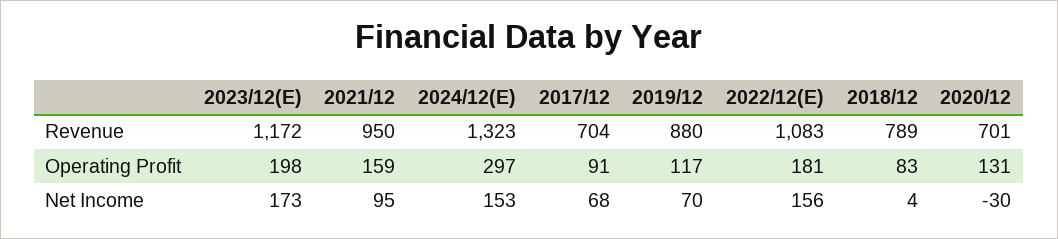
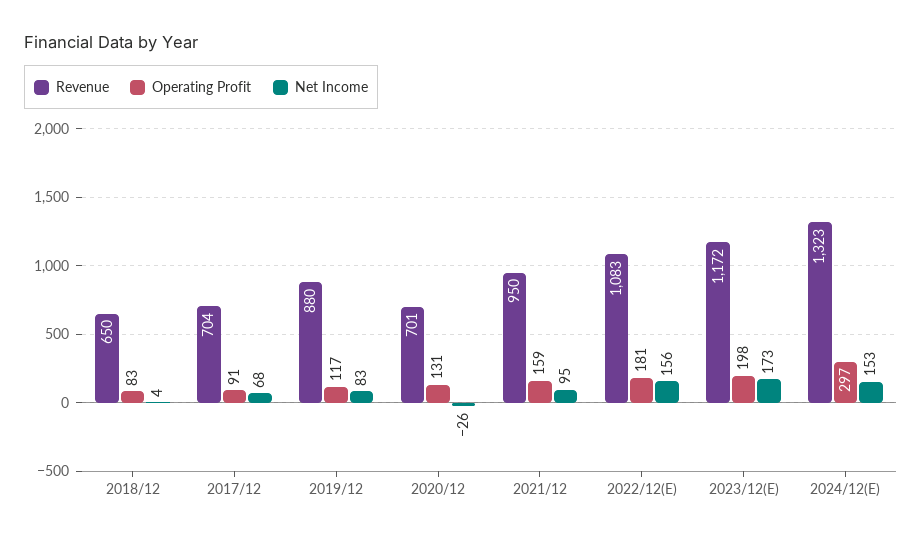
  {
    "Revenue": {
      "2023/12(E)": 1172,
      "2021/12": 950,
      "2024/12(E)": 1323,
      "2017/12": 704,
      "2019/12": 880,
      "2022/12(E)": 1083,
-     "2018/12": 789,
+     "2018/12": 650,
      "2020/12": 701
    },
    "Operating Profit": {
      "2023/12(E)": 198,
      "2021/12": 159,
      "2024/12(E)": 297,
      "2017/12": 91,
      "2019/12": 117,
      "2022/12(E)": 181,
      "2018/12": 83,
      "2020/12": 131
    },
    "Net Income": {
      "2023/12(E)": 173,
      "2021/12": 95,
      "2024/12(E)": 153,
      "2017/12": 68,
-     "2019/12": 70,
+     "2019/12": 83,
      "2022/12(E)": 156,
      "2018/12": 4,
-     "2020/12": -30
+     "2020/12": -26
    }
  }

